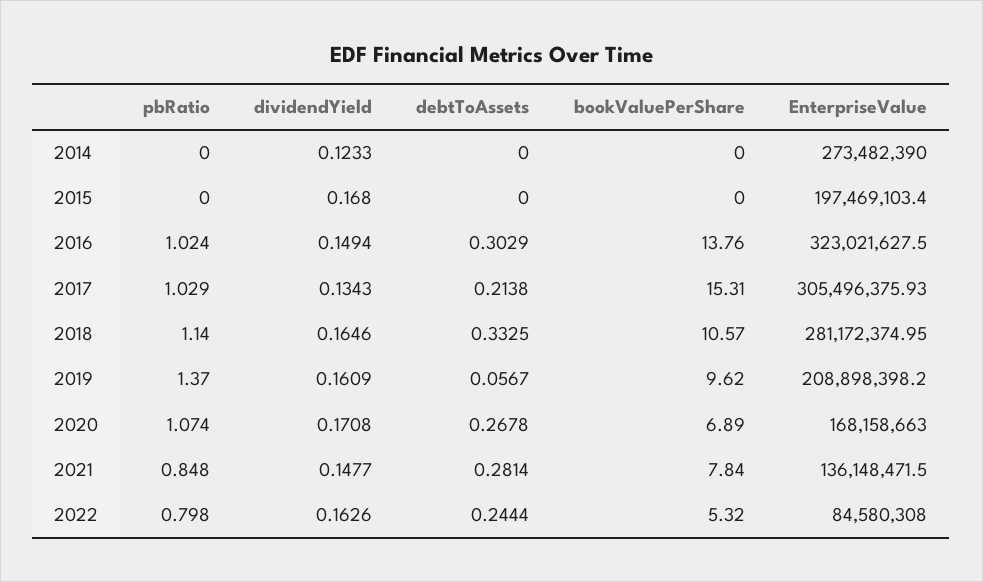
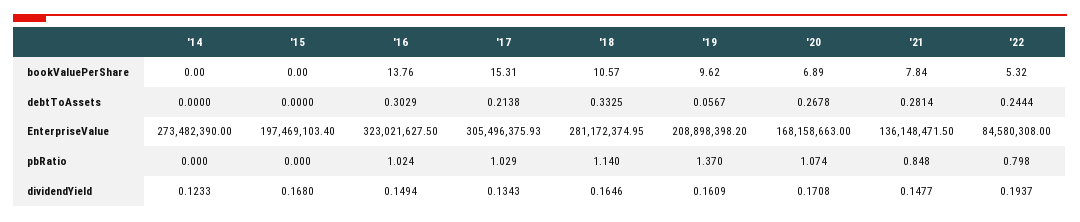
  {
    "pbRatio": {
      "2014": 0,
      "2015": 0,
      "2016": 1.024,
      "2017": 1.029,
      "2018": 1.14,
      "2019": 1.37,
      "2020": 1.074,
      "2021": 0.848,
      "2022": 0.798
    },
    "dividendYield": {
      "2014": 0.1233,
      "2015": 0.168,
      "2016": 0.1494,
      "2017": 0.1343,
      "2018": 0.1646,
      "2019": 0.1609,
      "2020": 0.1708,
      "2021": 0.1477,
-     "2022": 0.1626
+     "2022": 0.1937
    },
    "debtToAssets": {
      "2014": 0,
      "2015": 0,
      "2016": 0.3029,
      "2017": 0.2138,
      "2018": 0.3325,
      "2019": 0.0567,
      "2020": 0.2678,
      "2021": 0.2814,
      "2022": 0.2444
    },
    "bookValuePerShare": {
      "2014": 0,
      "2015": 0,
      "2016": 13.76,
      "2017": 15.31,
      "2018": 10.57,
      "2019": 9.62,
      "2020": 6.89,
      "2021": 7.84,
      "2022": 5.32
    },
    "EnterpriseValue": {
      "2014": 273482390,
      "2015": 197469103.4,
      "2016": 323021627.5,
      "2017": 305496375.93,
      "2018": 281172374.95,
      "2019": 208898398.2,
      "2020": 168158663,
      "2021": 136148471.5,
      "2022": 84580308
    }
  }

